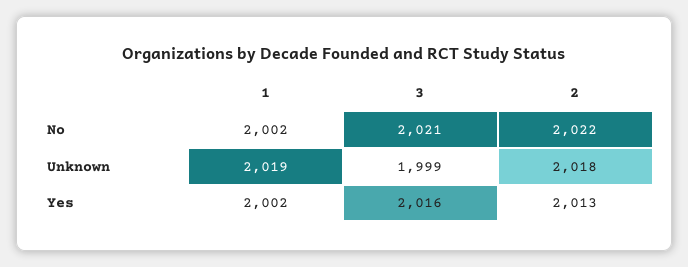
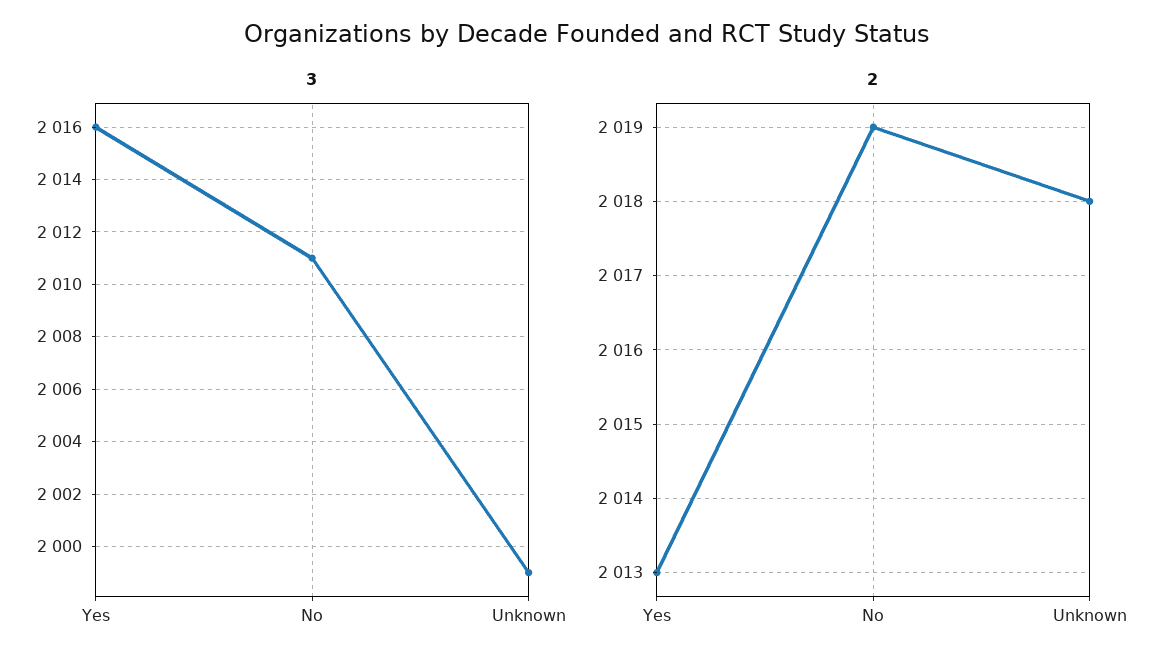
  {
-   "1": {
-     "No": 2002,
-     "Unknown": 2019,
-     "Yes": 2002
-   },
    "3": {
-     "No": 2021,
+     "No": 2011,
      "Unknown": 1999,
      "Yes": 2016
    },
    "2": {
-     "No": 2022,
+     "No": 2019,
      "Unknown": 2018,
      "Yes": 2013
    }
  }

